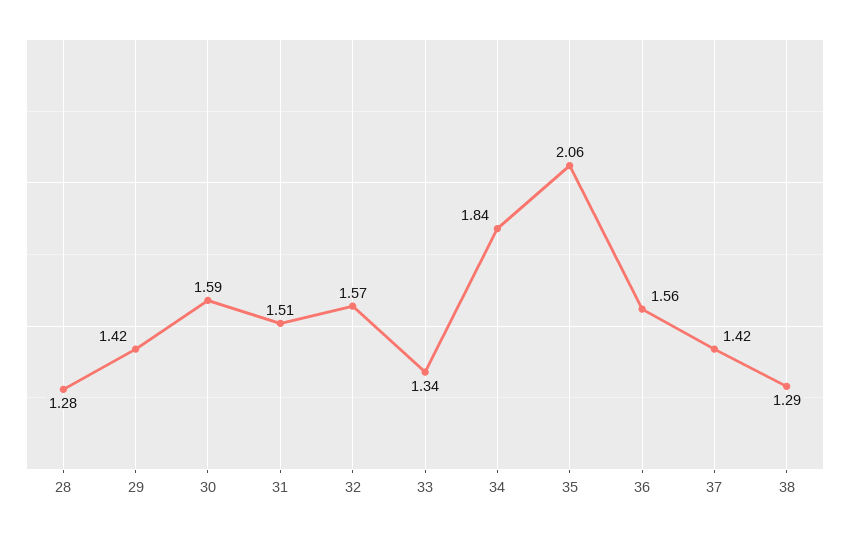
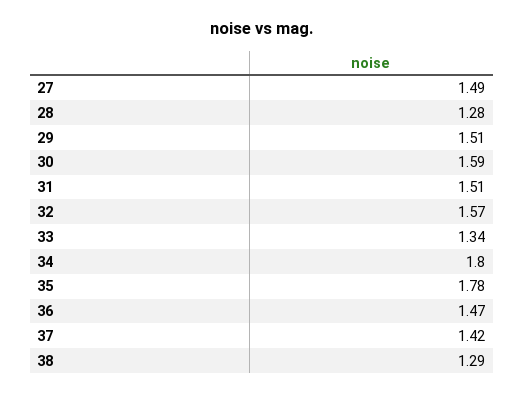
  {
    "28": 1.28,
-   "29": 1.42,
+   "29": 1.51,
    "30": 1.59,
    "31": 1.51,
    "32": 1.57,
    "33": 1.34,
-   "34": 1.84,
+   "34": 1.8,
-   "35": 2.06,
+   "35": 1.78,
-   "36": 1.56,
+   "36": 1.47,
    "37": 1.42,
-   "38": 1.29
+   "38": 1.29,
+   "27": 1.49
  }

